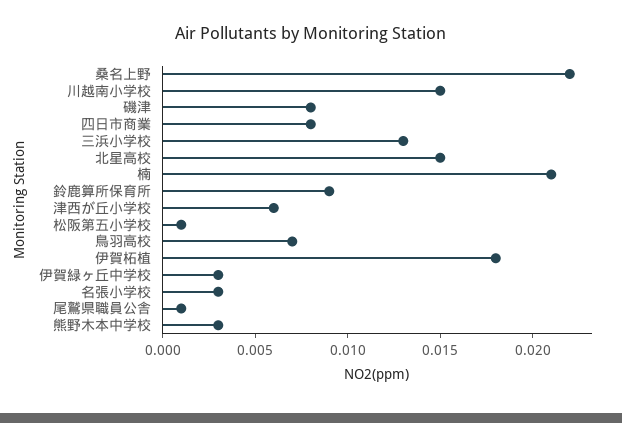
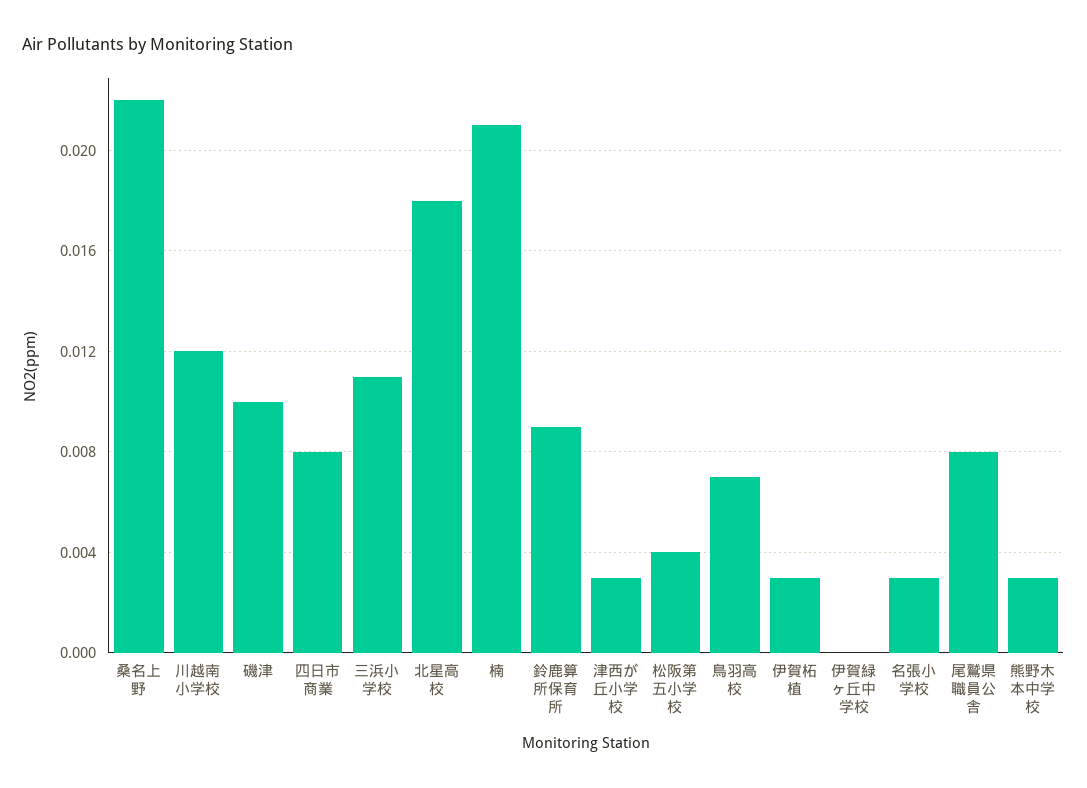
  {
    "桑名上野": 0.022,
-   "川越南小学校": 0.015,
+   "川越南小学校": 0.012,
-   "磯津": 0.008,
+   "磯津": 0.01,
    "四日市商業": 0.008,
-   "三浜小学校": 0.013,
+   "三浜小学校": 0.011,
-   "北星高校": 0.015,
+   "北星高校": 0.018,
    "楠": 0.021,
    "鈴鹿算所保育所": 0.009,
-   "津西が丘小学校": 0.006,
+   "津西が丘小学校": 0.003,
-   "松阪第五小学校": 0.001,
+   "松阪第五小学校": 0.004,
    "鳥羽高校": 0.007,
-   "伊賀柘植": 0.018,
+   "伊賀柘植": 0.003,
-   "伊賀緑ヶ丘中学校": 0.003,
+   "伊賀緑ヶ丘中学校": 0,
    "名張小学校": 0.003,
-   "尾鷲県職員公舎": 0.001,
+   "尾鷲県職員公舎": 0.008,
    "熊野木本中学校": 0.003
  }

